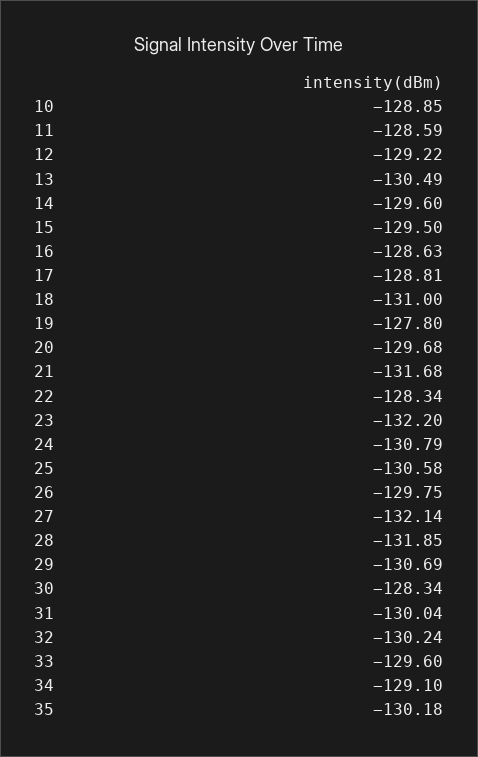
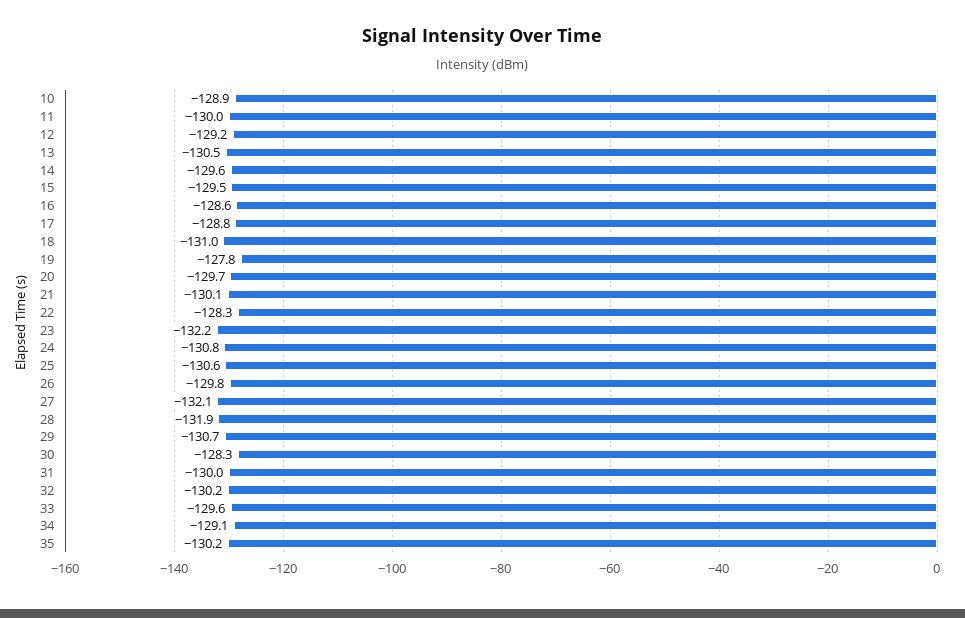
  {
    "10": -128.85,
-   "11": -128.59,
+   "11": -130,
    "12": -129.22,
    "13": -130.49,
    "14": -129.6,
    "15": -129.5,
    "16": -128.63,
    "17": -128.81,
    "18": -131,
    "19": -127.8,
    "20": -129.68,
-   "21": -131.68,
+   "21": -130.1,
    "22": -128.34,
    "23": -132.2,
    "24": -130.79,
    "25": -130.58,
    "26": -129.75,
    "27": -132.14,
    "28": -131.85,
    "29": -130.69,
    "30": -128.34,
    "31": -130.04,
    "32": -130.24,
    "33": -129.6,
    "34": -129.1,
    "35": -130.18
  }

